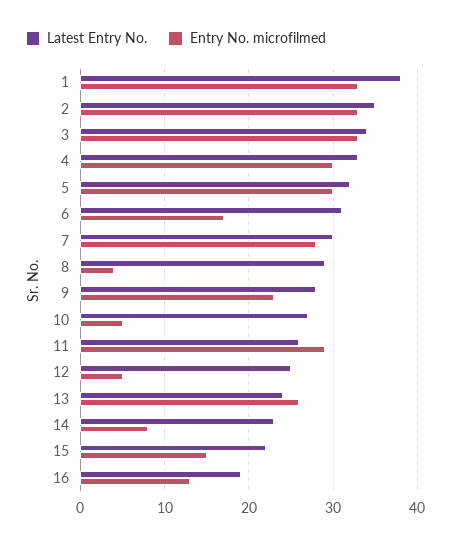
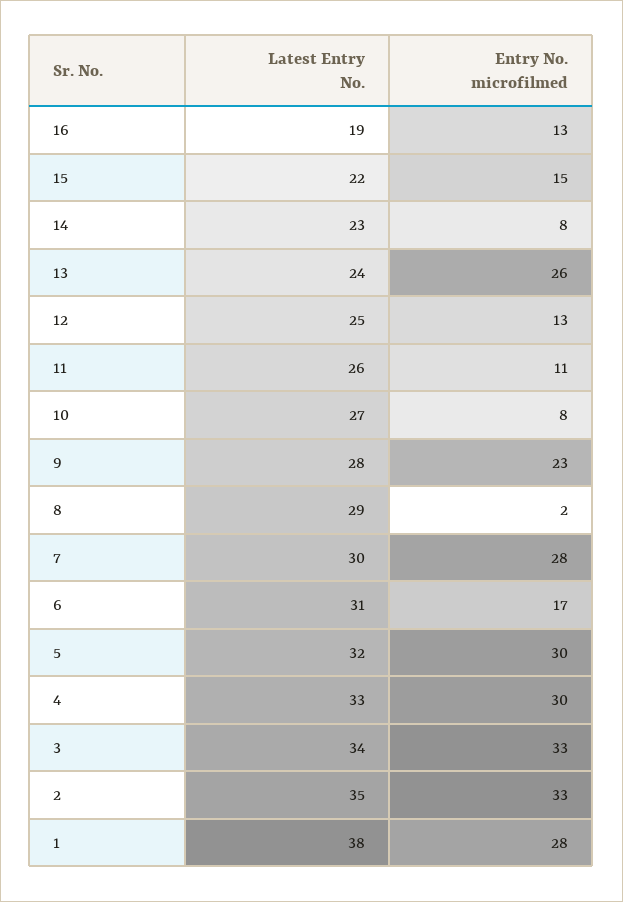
  {
    "Latest Entry No.": {
      "1": 38,
      "2": 35,
      "3": 34,
      "4": 33,
      "5": 32,
      "6": 31,
      "7": 30,
      "8": 29,
      "9": 28,
      "10": 27,
      "11": 26,
      "12": 25,
      "13": 24,
      "14": 23,
      "15": 22,
      "16": 19
    },
    "Entry No. microfilmed": {
-     "1": 33,
+     "1": 28,
      "2": 33,
      "3": 33,
      "4": 30,
      "5": 30,
      "6": 17,
      "7": 28,
-     "8": 4,
+     "8": 2,
      "9": 23,
-     "10": 5,
+     "10": 8,
-     "11": 29,
+     "11": 11,
-     "12": 5,
+     "12": 13,
      "13": 26,
      "14": 8,
      "15": 15,
      "16": 13
    }
  }

